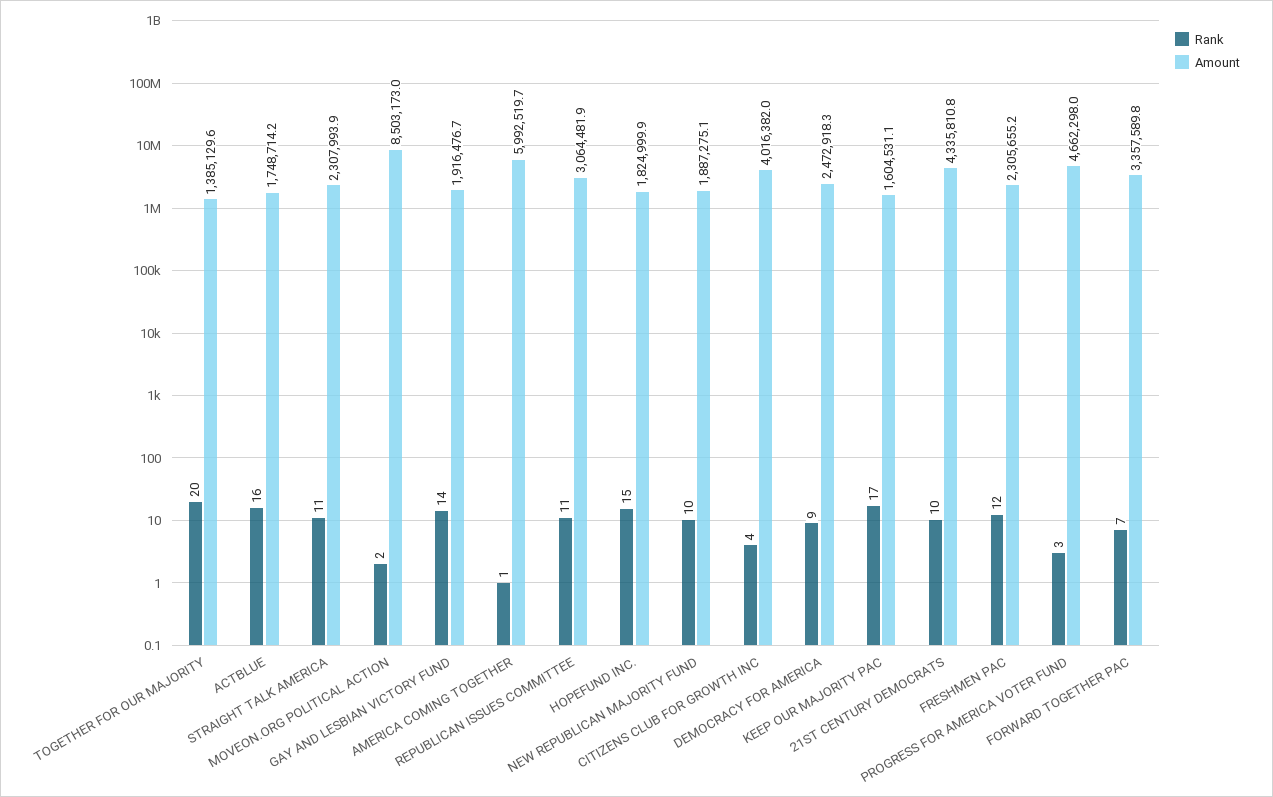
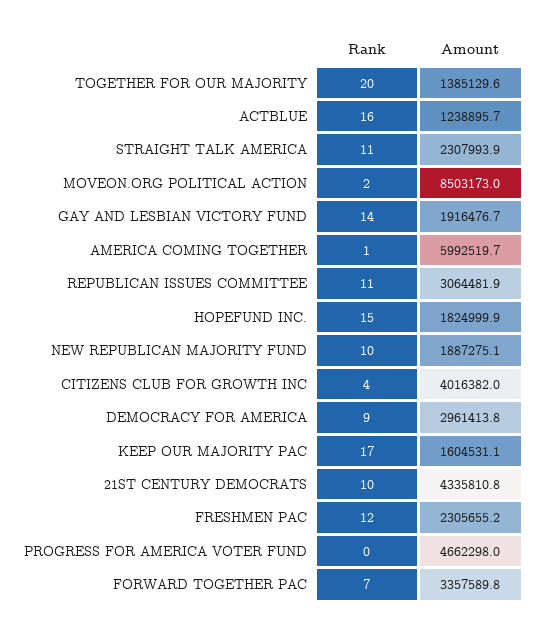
  {
    "Rank": {
      "TOGETHER FOR OUR MAJORITY": 20,
      "ACTBLUE": 16,
      "STRAIGHT TALK AMERICA": 11,
      "MOVEON.ORG POLITICAL ACTION": 2,
      "GAY AND LESBIAN VICTORY FUND": 14,
      "AMERICA COMING TOGETHER": 1,
      "REPUBLICAN ISSUES COMMITTEE": 11,
      "HOPEFUND INC.": 15,
      "NEW REPUBLICAN MAJORITY FUND": 10,
      "CITIZENS CLUB FOR GROWTH INC": 4,
      "DEMOCRACY FOR AMERICA": 9,
      "KEEP OUR MAJORITY PAC": 17,
      "21ST CENTURY DEMOCRATS": 10,
      "FRESHMEN PAC": 12,
-     "PROGRESS FOR AMERICA VOTER FUND": 3,
+     "PROGRESS FOR AMERICA VOTER FUND": 0,
      "FORWARD TOGETHER PAC": 7
    },
    "Amount": {
      "TOGETHER FOR OUR MAJORITY": 1385129.6,
-     "ACTBLUE": 1748714.2,
+     "ACTBLUE": 1238895.7,
      "STRAIGHT TALK AMERICA": 2307993.9,
      "MOVEON.ORG POLITICAL ACTION": 8503173,
      "GAY AND LESBIAN VICTORY FUND": 1916476.7,
      "AMERICA COMING TOGETHER": 5992519.7,
      "REPUBLICAN ISSUES COMMITTEE": 3064481.9,
      "HOPEFUND INC.": 1824999.9,
      "NEW REPUBLICAN MAJORITY FUND": 1887275.1,
      "CITIZENS CLUB FOR GROWTH INC": 4016382,
-     "DEMOCRACY FOR AMERICA": 2472918.3,
+     "DEMOCRACY FOR AMERICA": 2961413.8,
      "KEEP OUR MAJORITY PAC": 1604531.1,
      "21ST CENTURY DEMOCRATS": 4335810.8,
      "FRESHMEN PAC": 2305655.2,
      "PROGRESS FOR AMERICA VOTER FUND": 4662298,
      "FORWARD TOGETHER PAC": 3357589.8
    }
  }

